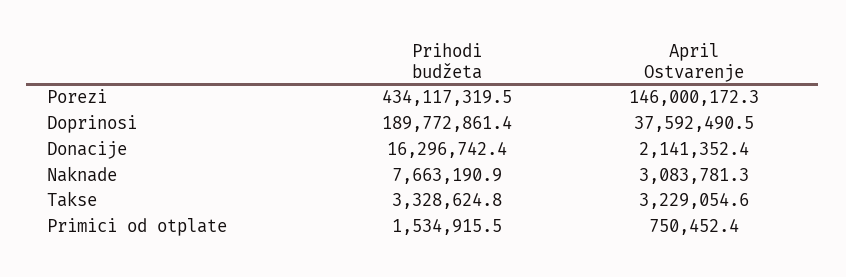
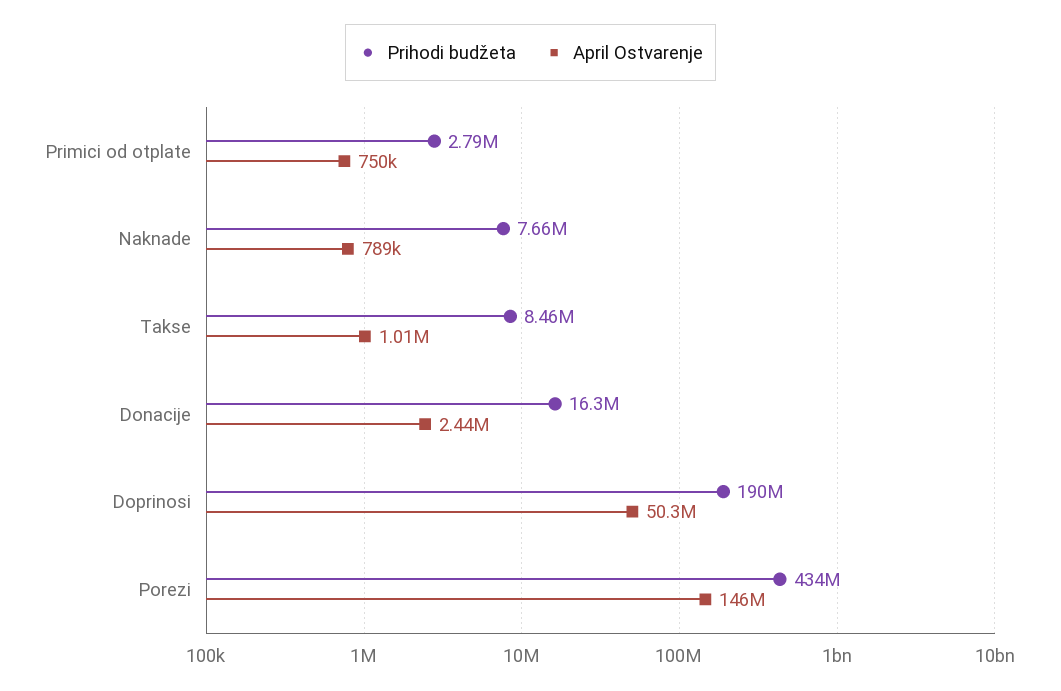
  {
    "Prihodi budžeta": {
      "Porezi": 434117319.5,
      "Doprinosi": 189772861.4,
      "Donacije": 16296742.4,
      "Naknade": 7663190.9,
-     "Takse": 3328624.8,
+     "Takse": 8460000,
-     "Primici od otplate": 1534915.5
+     "Primici od otplate": 2790000
    },
    "April Ostvarenje": {
      "Porezi": 146000172.3,
-     "Doprinosi": 37592490.5,
+     "Doprinosi": 50300000,
-     "Donacije": 2141352.4,
+     "Donacije": 2440000,
-     "Naknade": 3083781.3,
+     "Naknade": 789000,
-     "Takse": 3229054.6,
+     "Takse": 1010000,
      "Primici od otplate": 750452.4
    }
  }

